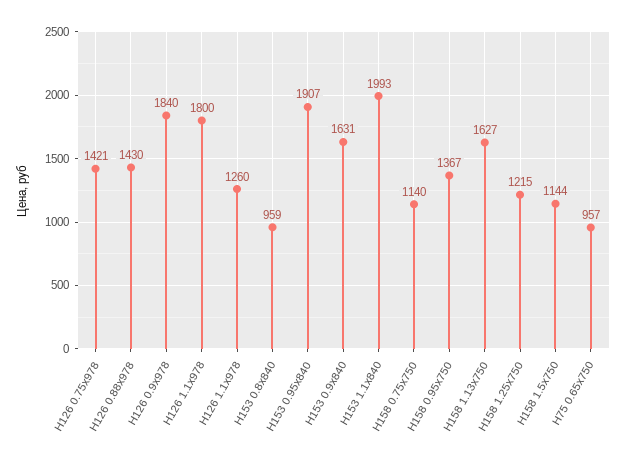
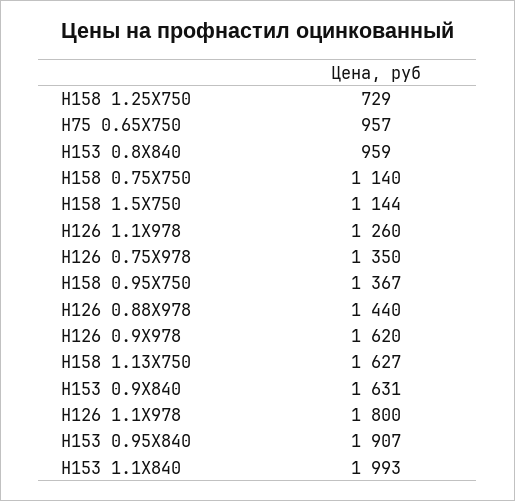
  {
-   "Н126 0.75x978": 1421,
+   "Н126 0.75x978": 1350,
-   "Н126 0.88x978": 1430,
+   "Н126 0.88x978": 1440,
-   "Н126 0.9x978": 1840,
+   "Н126 0.9x978": 1620,
    "Н126 1.1x978": 1800,
    "Н126 1.1х978": 1260,
    "Н153 0.8х840": 959,
    "Н153 0.95х840": 1907,
    "Н153 0.9х840": 1631,
    "Н153 1.1х840": 1993,
    "Н158 0.75x750": 1140,
    "Н158 0.95x750": 1367,
    "Н158 1.13х750": 1627,
-   "Н158 1.25x750": 1215,
+   "Н158 1.25x750": 729,
    "Н158 1.5x750": 1144,
    "Н75 0.65x750": 957
  }

